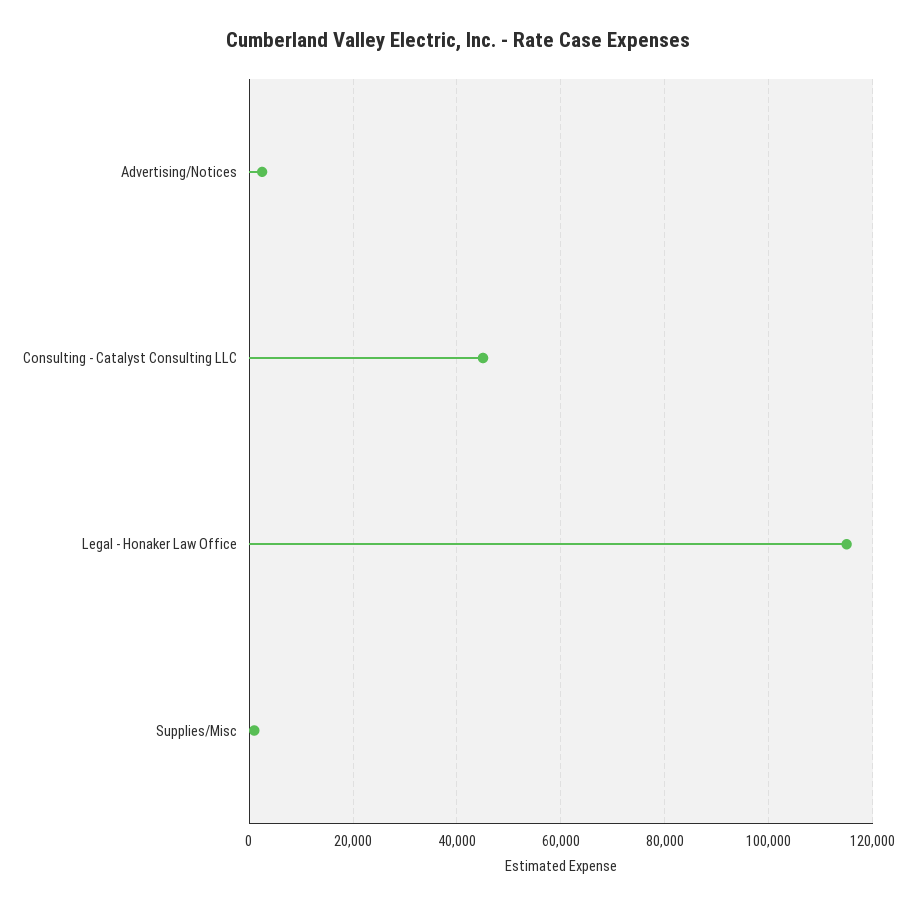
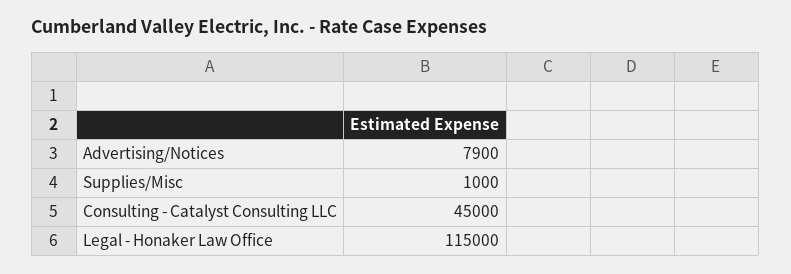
  {
-   "Advertising/Notices": 2000,
+   "Advertising/Notices": 7900,
    "Consulting - Catalyst Consulting LLC": 45000,
    "Legal - Honaker Law Office": 115000,
    "Supplies/Misc": 1000
  }

